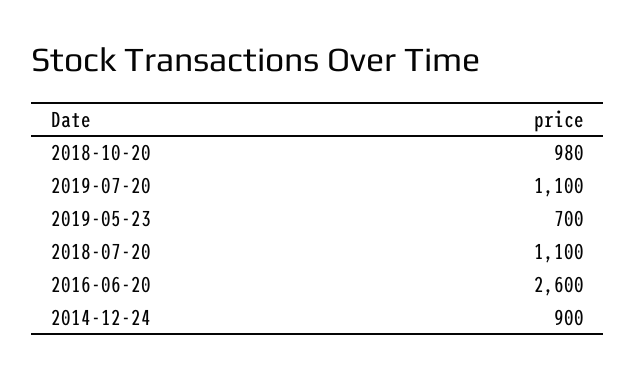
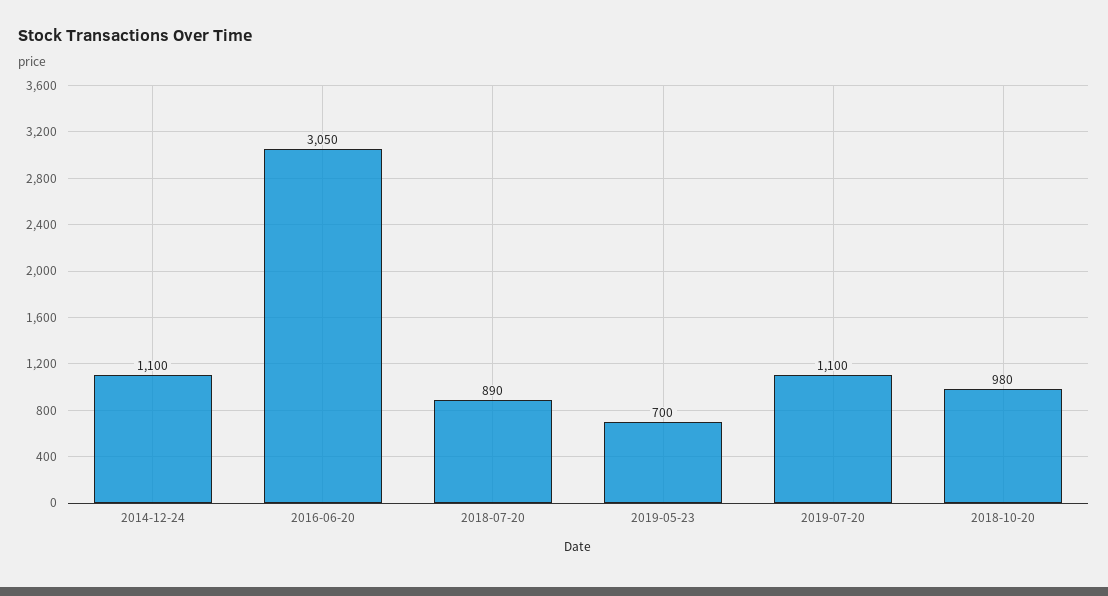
  {
    "2018-10-20": 980,
    "2019-07-20": 1100,
    "2019-05-23": 700,
-   "2018-07-20": 1100,
+   "2018-07-20": 890,
-   "2016-06-20": 2600,
+   "2016-06-20": 3050,
-   "2014-12-24": 900
+   "2014-12-24": 1100
  }

